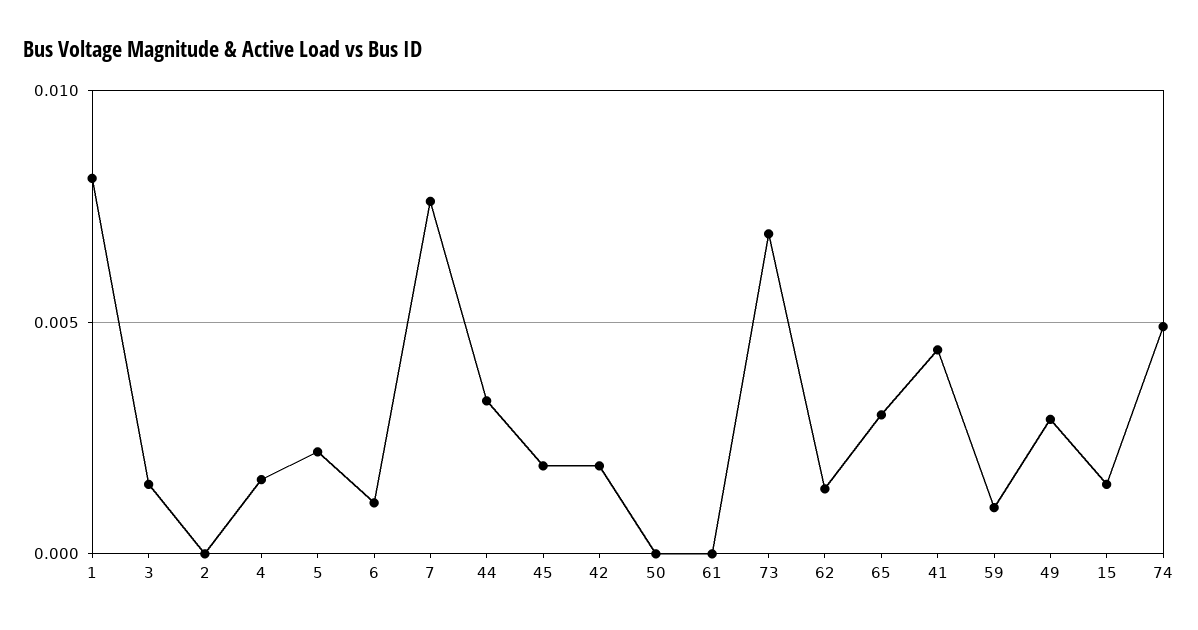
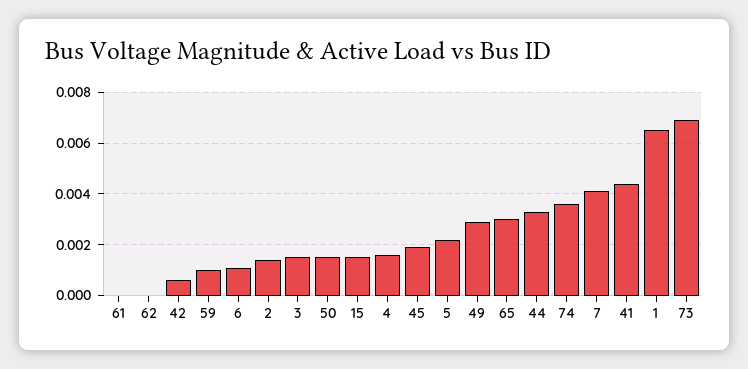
  {
-   "1": 0.008,
+   "1": 0.0065,
    "3": 0.0015,
-   "2": 0,
+   "2": 0.0015,
    "4": 0.0015,
    "5": 0.002,
    "6": 0.001,
-   "7": 0.0075,
+   "7": 0.004,
    "44": 0.0035,
    "45": 0.002,
-   "42": 0.002,
+   "42": 0.0005,
-   "50": 0,
+   "50": 0.0015,
    "61": 0,
    "73": 0.007,
-   "62": 0.0015,
+   "62": 0,
    "65": 0.003,
    "41": 0.0045,
    "59": 0.001,
    "49": 0.003,
    "15": 0.0015,
-   "74": 0.005
+   "74": 0.0035
  }

